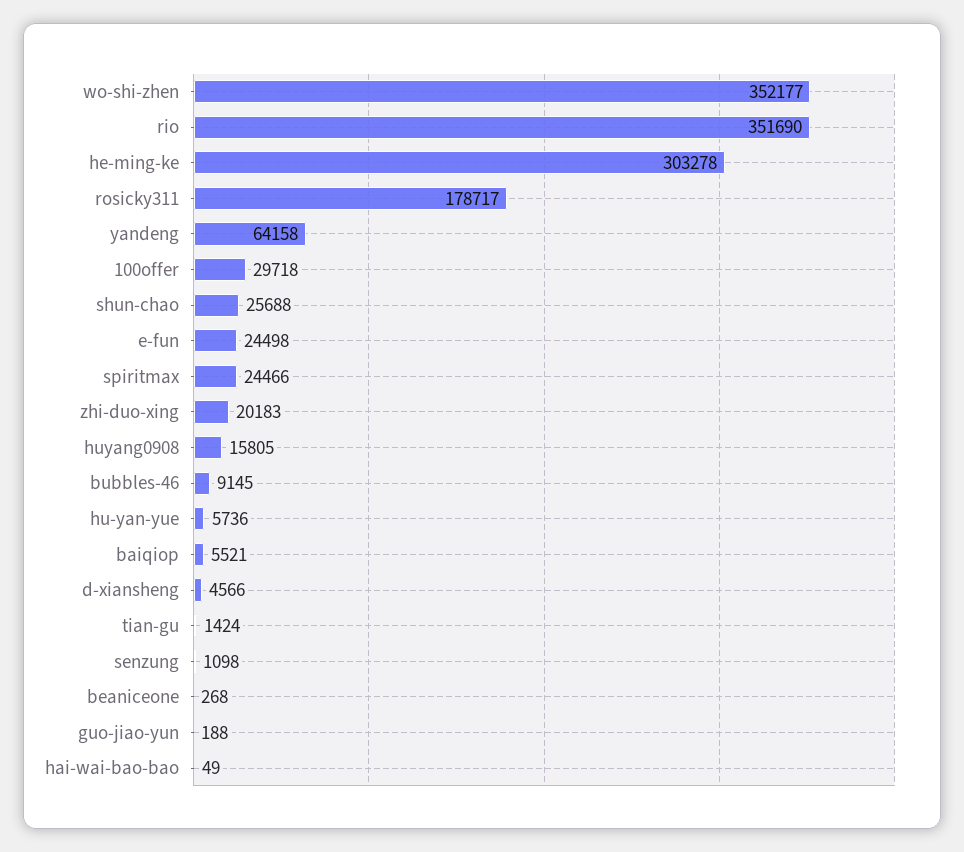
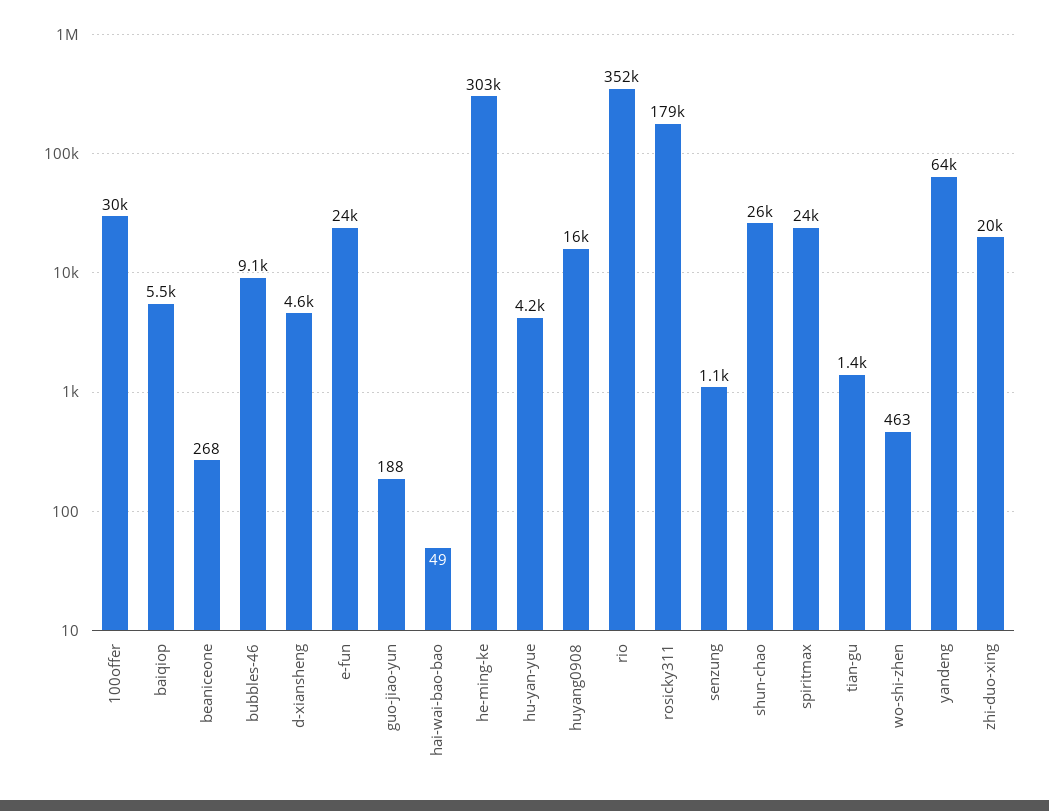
  {
-   "wo-shi-zhen": 352177,
+   "wo-shi-zhen": 463,
    "rio": 351690,
    "he-ming-ke": 303278,
    "rosicky311": 178717,
    "yandeng": 64158,
    "100offer": 29718,
    "shun-chao": 25688,
    "e-fun": 24498,
    "spiritmax": 24466,
    "zhi-duo-xing": 20183,
    "huyang0908": 15805,
    "bubbles-46": 9145,
-   "hu-yan-yue": 5736,
+   "hu-yan-yue": 4200,
    "baiqiop": 5521,
    "d-xiansheng": 4566,
    "tian-gu": 1424,
    "senzung": 1098,
    "beaniceone": 268,
    "guo-jiao-yun": 188,
    "hai-wai-bao-bao": 49
  }

